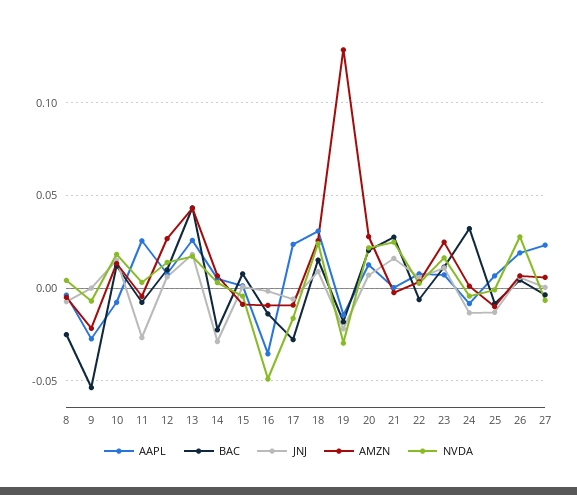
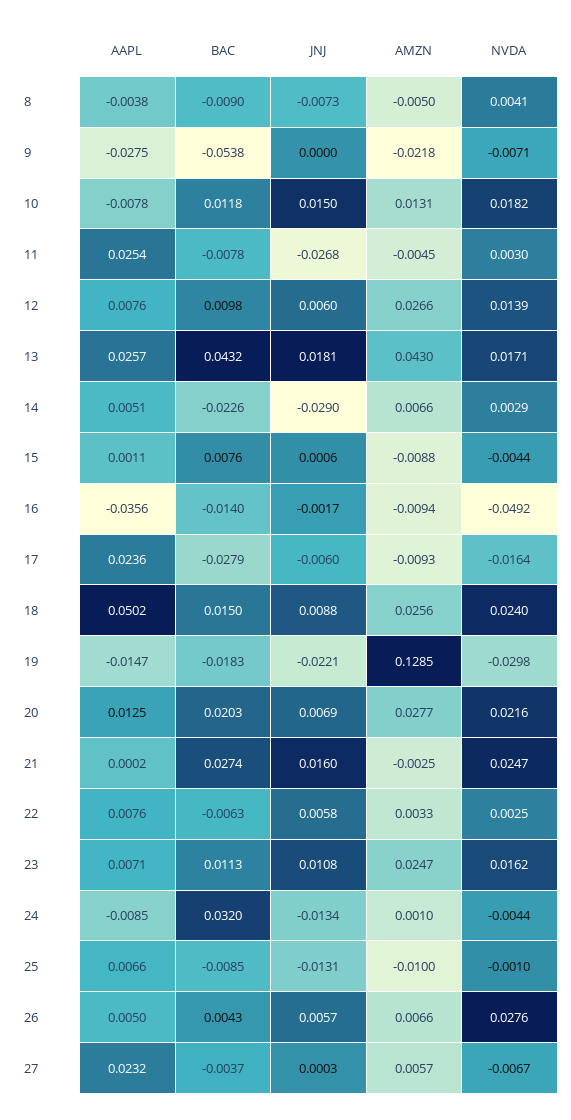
  {
    "AAPL": {
      "8": -0.0038,
      "9": -0.0275,
      "10": -0.0078,
      "11": 0.0254,
      "12": 0.0076,
      "13": 0.0257,
      "14": 0.0051,
      "15": 0.0011,
      "16": -0.0356,
      "17": 0.0236,
-     "18": 0.03,
+     "18": 0.0502,
      "19": -0.0147,
      "20": 0.0125,
      "21": 0.0002,
      "22": 0.0076,
      "23": 0.0071,
      "24": -0.0085,
      "25": 0.0066,
-     "26": 0.02,
+     "26": 0.005,
      "27": 0.0232
    },
    "BAC": {
-     "8": -0.025,
+     "8": -0.009,
      "9": -0.0538,
      "10": 0.0118,
      "11": -0.0078,
      "12": 0.0098,
      "13": 0.0432,
      "14": -0.0226,
      "15": 0.0076,
      "16": -0.014,
      "17": -0.0279,
      "18": 0.015,
      "19": -0.0183,
      "20": 0.0203,
      "21": 0.0274,
      "22": -0.0063,
      "23": 0.0113,
      "24": 0.032,
      "25": -0.0085,
      "26": 0.0043,
      "27": -0.0037
    },
    "JNJ": {
      "8": -0.0073,
      "9": 0,
      "10": 0.015,
      "11": -0.0268,
      "12": 0.006,
      "13": 0.0181,
      "14": -0.029,
      "15": 0.0006,
      "16": -0.0017,
      "17": -0.006,
      "18": 0.0088,
      "19": -0.0221,
      "20": 0.0069,
      "21": 0.016,
      "22": 0.0058,
      "23": 0.0108,
      "24": -0.0134,
      "25": -0.0131,
      "26": 0.0057,
      "27": 0.0003
    },
    "AMZN": {
      "8": -0.005,
      "9": -0.0218,
      "10": 0.0131,
      "11": -0.0045,
      "12": 0.0266,
      "13": 0.043,
      "14": 0.0066,
      "15": -0.0088,
      "16": -0.0094,
      "17": -0.0093,
      "18": 0.0256,
      "19": 0.1285,
      "20": 0.0277,
      "21": -0.0025,
      "22": 0.0033,
      "23": 0.0247,
      "24": 0.001,
      "25": -0.01,
      "26": 0.0066,
      "27": 0.0057
    },
    "NVDA": {
      "8": 0.0041,
      "9": -0.0071,
      "10": 0.0182,
      "11": 0.003,
      "12": 0.0139,
      "13": 0.0171,
      "14": 0.0029,
      "15": -0.0044,
      "16": -0.0492,
      "17": -0.0164,
      "18": 0.024,
      "19": -0.0298,
      "20": 0.0216,
      "21": 0.0247,
      "22": 0.0025,
      "23": 0.0162,
      "24": -0.0044,
      "25": -0.001,
      "26": 0.0276,
      "27": -0.0067
    }
  }

